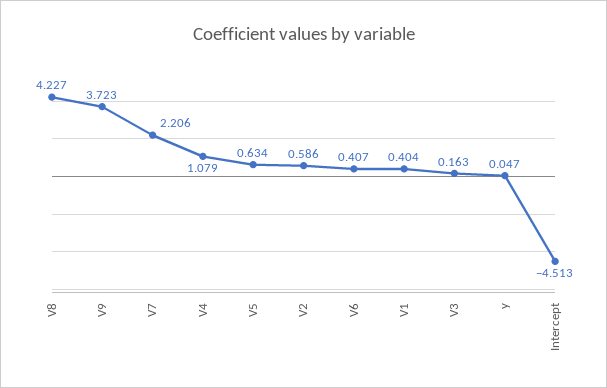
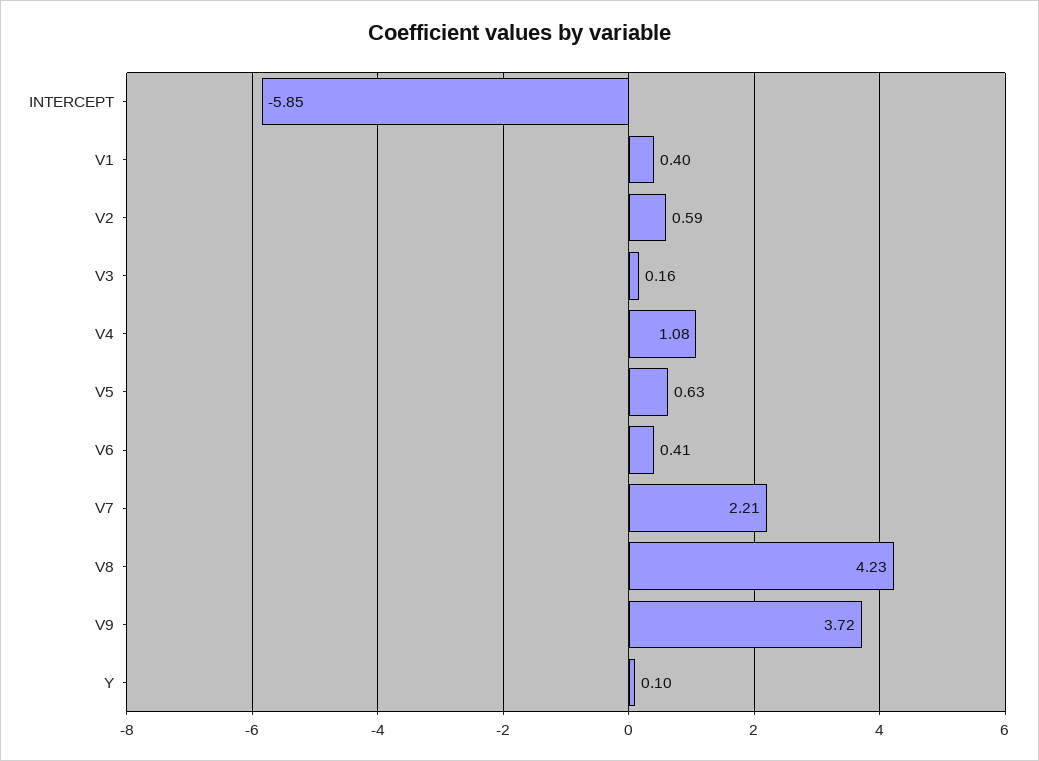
  {
    "V8": 4.227,
    "V9": 3.723,
    "V7": 2.206,
    "V4": 1.079,
    "V5": 0.634,
    "V2": 0.586,
    "V6": 0.407,
    "V1": 0.404,
    "V3": 0.163,
-   "y": 0.047,
+   "y": 0.1,
-   "Intercept": -4.513
+   "Intercept": -5.85
  }

